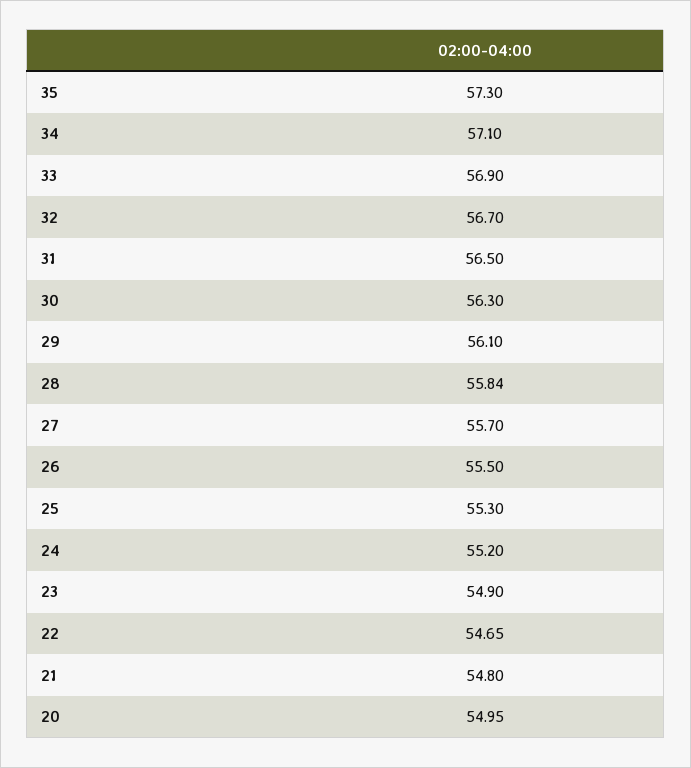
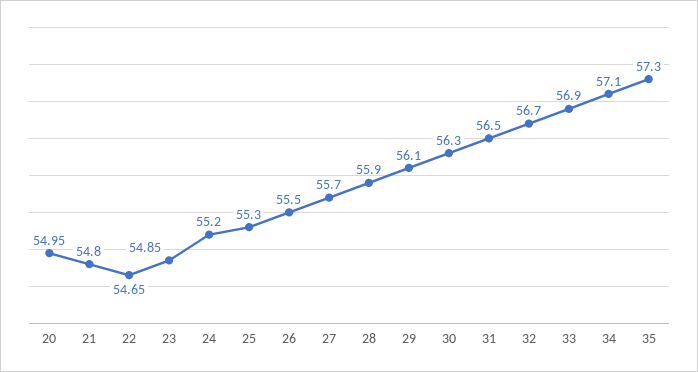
  {
    "35": 57.3,
    "34": 57.1,
    "33": 56.9,
    "32": 56.7,
    "31": 56.5,
    "30": 56.3,
    "29": 56.1,
-   "28": 55.84,
+   "28": 55.9,
    "27": 55.7,
    "26": 55.5,
    "25": 55.3,
    "24": 55.2,
-   "23": 54.9,
+   "23": 54.85,
    "22": 54.65,
    "21": 54.8,
    "20": 54.95
  }

